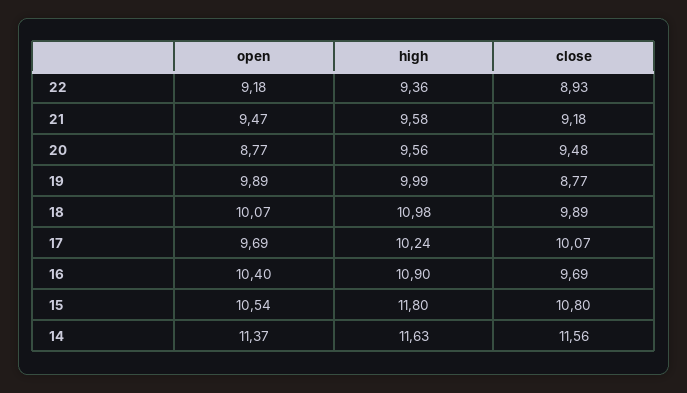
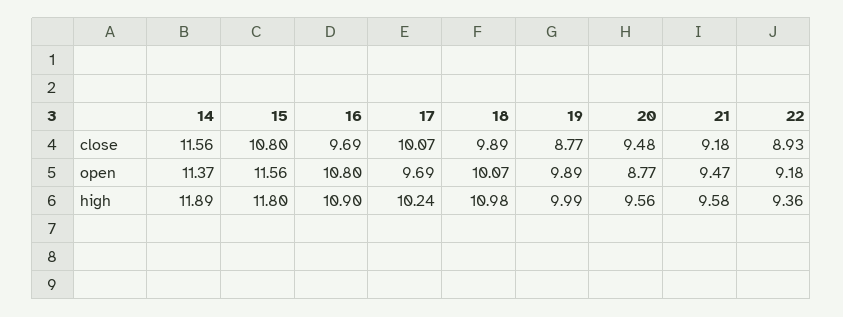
  {
    "open": {
      "22": 9.18,
      "21": 9.47,
      "20": 8.77,
      "19": 9.89,
      "18": 10.07,
      "17": 9.69,
-     "16": 10.4,
+     "16": 10.8,
-     "15": 10.54,
+     "15": 11.56,
      "14": 11.37
    },
    "high": {
      "22": 9.36,
      "21": 9.58,
      "20": 9.56,
      "19": 9.99,
      "18": 10.98,
      "17": 10.24,
      "16": 10.9,
      "15": 11.8,
-     "14": 11.63
+     "14": 11.89
    },
    "close": {
      "22": 8.93,
      "21": 9.18,
      "20": 9.48,
      "19": 8.77,
      "18": 9.89,
      "17": 10.07,
      "16": 9.69,
      "15": 10.8,
      "14": 11.56
    }
  }

